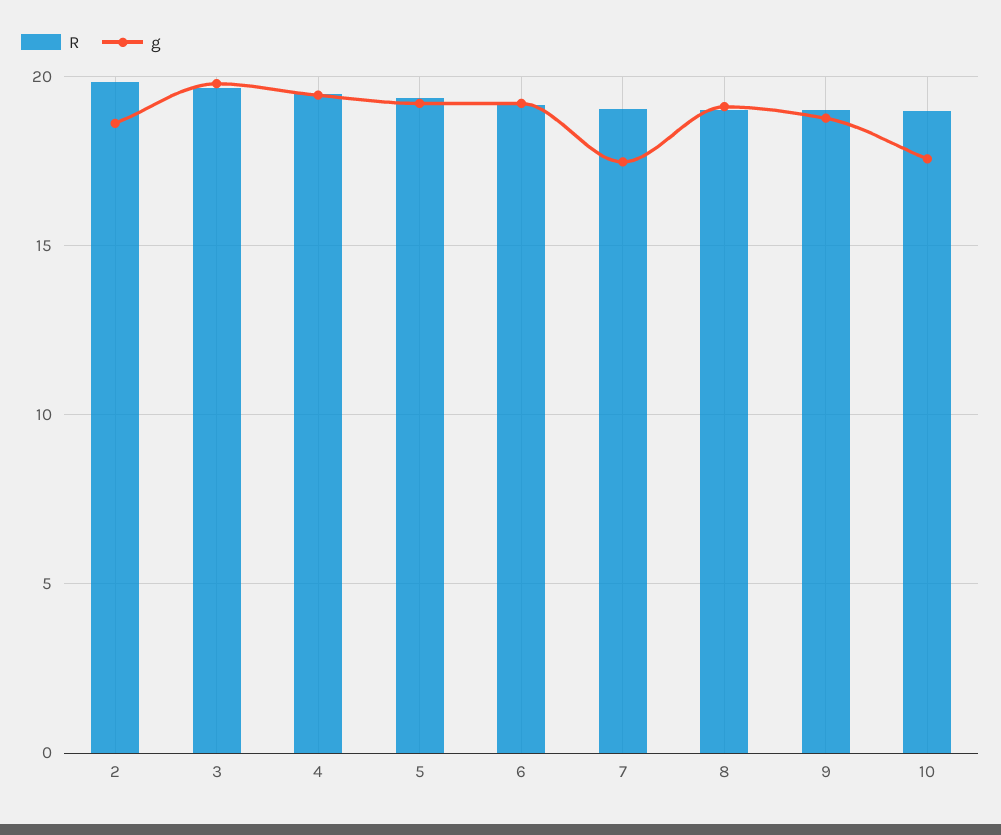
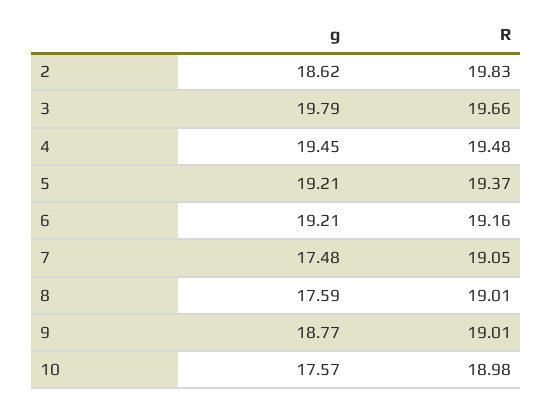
  {
    "R": {
      "2": 19.83,
      "3": 19.66,
      "4": 19.48,
      "5": 19.37,
      "6": 19.16,
      "7": 19.05,
      "8": 19.01,
      "9": 19.01,
      "10": 18.98
    },
    "g": {
      "2": 18.62,
      "3": 19.79,
      "4": 19.45,
      "5": 19.21,
      "6": 19.21,
      "7": 17.48,
-     "8": 19,
+     "8": 17.59,
      "9": 18.77,
      "10": 17.57
    }
  }

